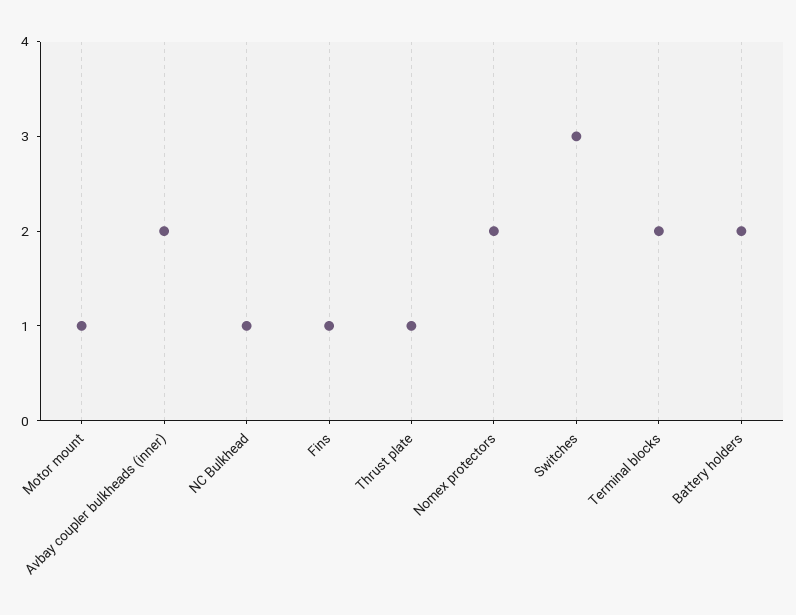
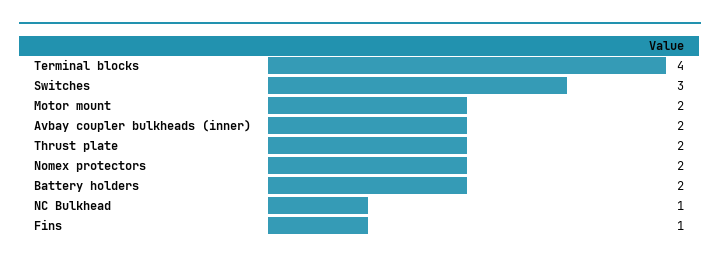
  {
-   "Motor mount": 1,
+   "Motor mount": 2,
    "Avbay coupler bulkheads (inner)": 2,
    "NC Bulkhead": 1,
    "Fins": 1,
-   "Thrust plate": 1,
+   "Thrust plate": 2,
    "Nomex protectors": 2,
    "Switches": 3,
-   "Terminal blocks": 2,
+   "Terminal blocks": 4,
    "Battery holders": 2
  }

